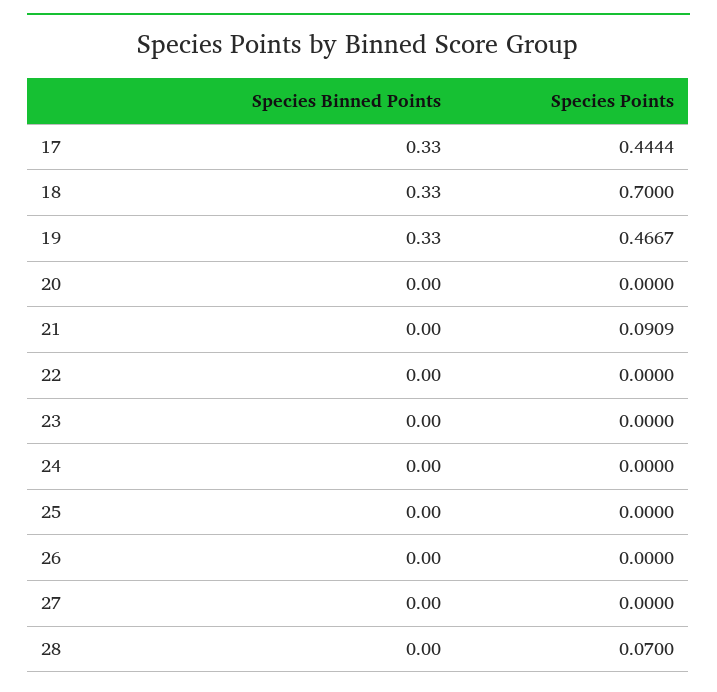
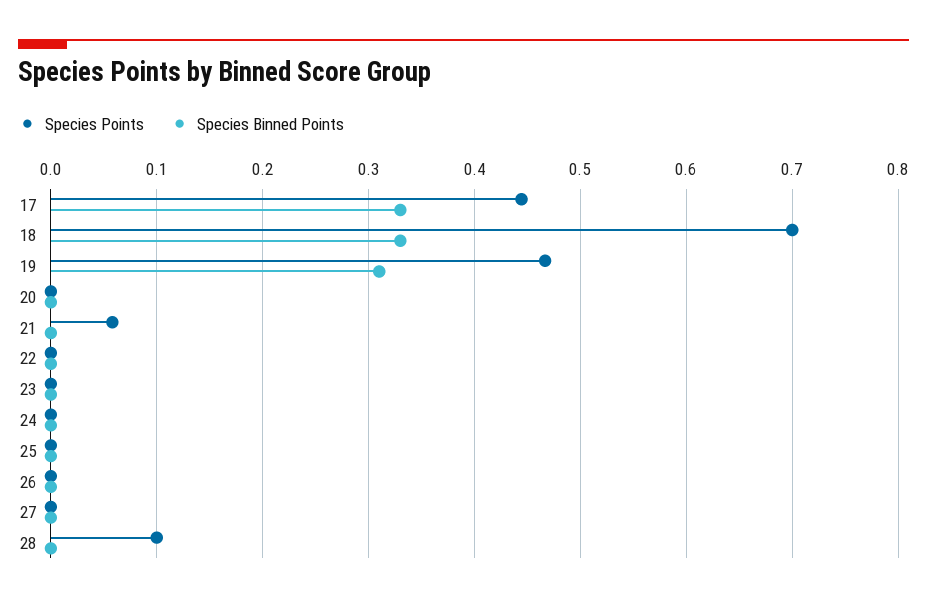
  {
    "Species Binned Points": {
      "17": 0.33,
      "18": 0.33,
-     "19": 0.33,
+     "19": 0.31,
      "20": 0,
      "21": 0,
      "22": 0,
      "23": 0,
      "24": 0,
      "25": 0,
      "26": 0,
      "27": 0,
      "28": 0
    },
    "Species Points": {
      "17": 0.4444,
      "18": 0.7,
      "19": 0.4667,
      "20": 0,
-     "21": 0.0909,
+     "21": 0.06,
      "22": 0,
      "23": 0,
      "24": 0,
      "25": 0,
      "26": 0,
      "27": 0,
-     "28": 0.07
+     "28": 0.1
    }
  }

